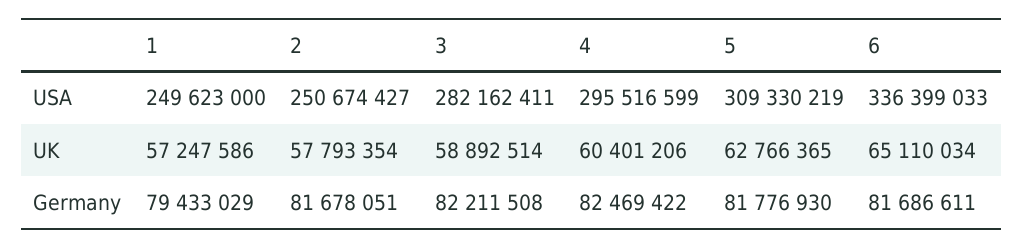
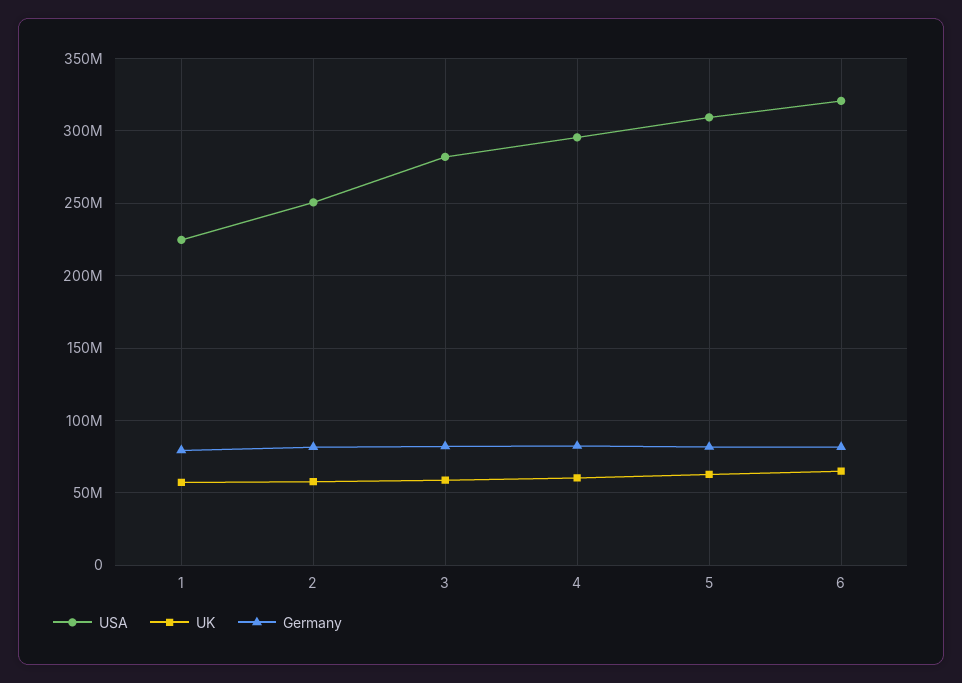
  {
    "USA": {
-     "1": 249623000,
+     "1": 225000000,
      "2": 250674427,
      "3": 282162411,
      "4": 295516599,
      "5": 309330219,
-     "6": 336399033
+     "6": 320000000
    },
    "UK": {
      "1": 57247586,
      "2": 57793354,
      "3": 58892514,
      "4": 60401206,
      "5": 62766365,
      "6": 65110034
    },
    "Germany": {
      "1": 79433029,
      "2": 81678051,
      "3": 82211508,
      "4": 82469422,
      "5": 81776930,
      "6": 81686611
    }
  }

